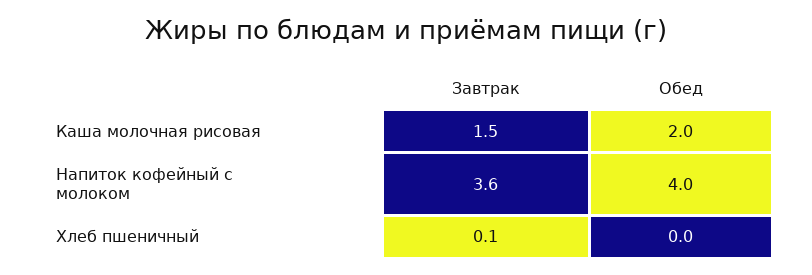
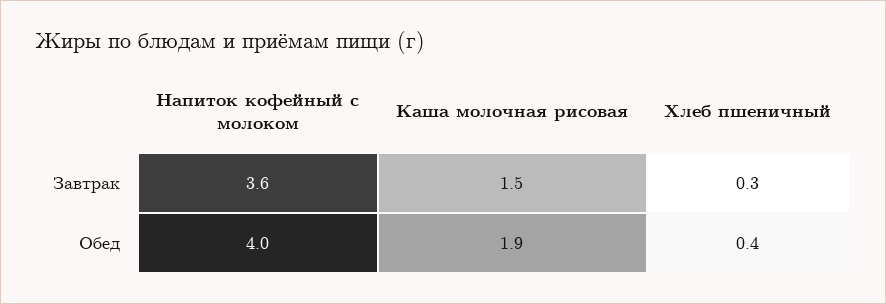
  {
    "Завтрак": {
      "Каша молочная рисовая": 1.5,
      "Напиток кофейный с молоком": 3.6,
-     "Хлеб пшеничный": 0.1
+     "Хлеб пшеничный": 0.3
    },
    "Обед": {
-     "Каша молочная рисовая": 2,
+     "Каша молочная рисовая": 1.9,
      "Напиток кофейный с молоком": 4,
-     "Хлеб пшеничный": 0
+     "Хлеб пшеничный": 0.4
    }
  }

